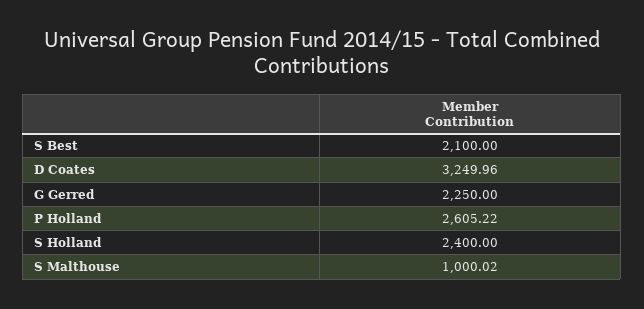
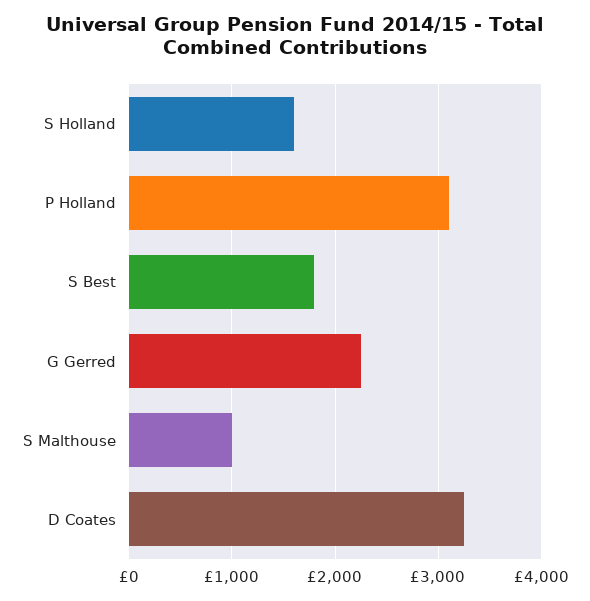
  {
-   "S Best": 2100,
+   "S Best": 1800,
    "D Coates": 3249.96,
    "G Gerred": 2250,
-   "P Holland": 2605.22,
+   "P Holland": 3100,
-   "S Holland": 2400,
+   "S Holland": 1600,
    "S Malthouse": 1000.02
  }

